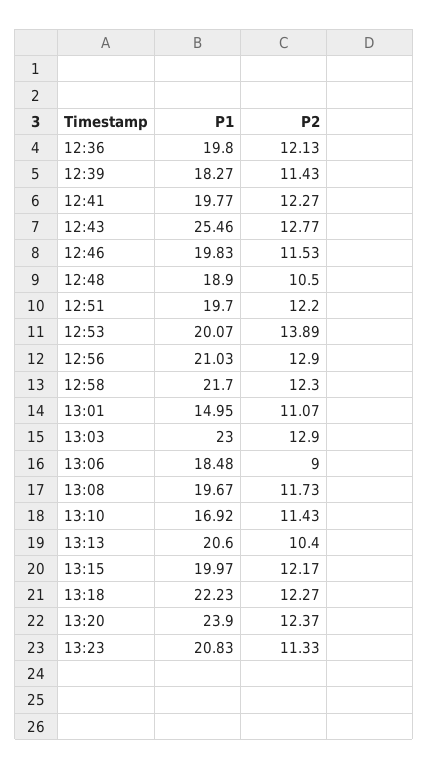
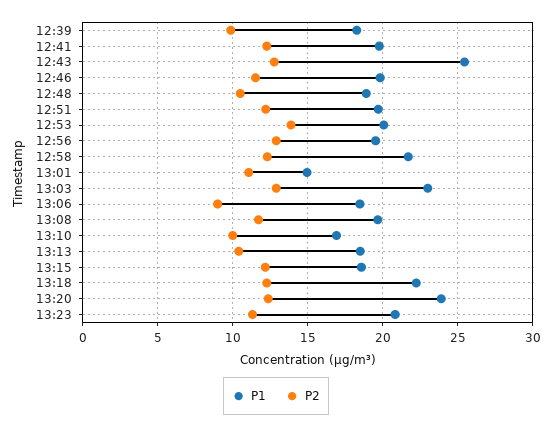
  {
    "P1": {
-     "12:36": 19.8,
      "12:39": 18.27,
      "12:41": 19.77,
      "12:43": 25.46,
      "12:46": 19.83,
      "12:48": 18.9,
      "12:51": 19.7,
      "12:53": 20.07,
-     "12:56": 21.03,
+     "12:56": 19.5,
      "12:58": 21.7,
      "13:01": 14.95,
      "13:03": 23,
      "13:06": 18.48,
      "13:08": 19.67,
      "13:10": 16.92,
-     "13:13": 20.6,
+     "13:13": 18.5,
-     "13:15": 19.97,
+     "13:15": 18.5,
      "13:18": 22.23,
      "13:20": 23.9,
      "13:23": 20.83
    },
    "P2": {
-     "12:36": 12.13,
-     "12:39": 11.43,
+     "12:39": 10,
      "12:41": 12.27,
      "12:43": 12.77,
      "12:46": 11.53,
      "12:48": 10.5,
      "12:51": 12.2,
      "12:53": 13.89,
      "12:56": 12.9,
      "12:58": 12.3,
      "13:01": 11.07,
      "13:03": 12.9,
      "13:06": 9,
      "13:08": 11.73,
-     "13:10": 11.43,
+     "13:10": 10,
      "13:13": 10.4,
      "13:15": 12.17,
      "13:18": 12.27,
      "13:20": 12.37,
      "13:23": 11.33
    }
  }

